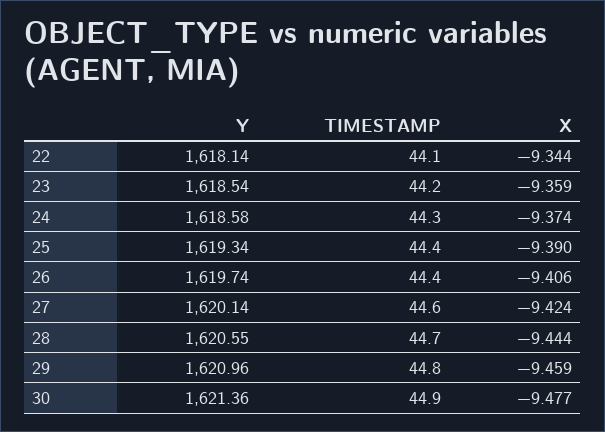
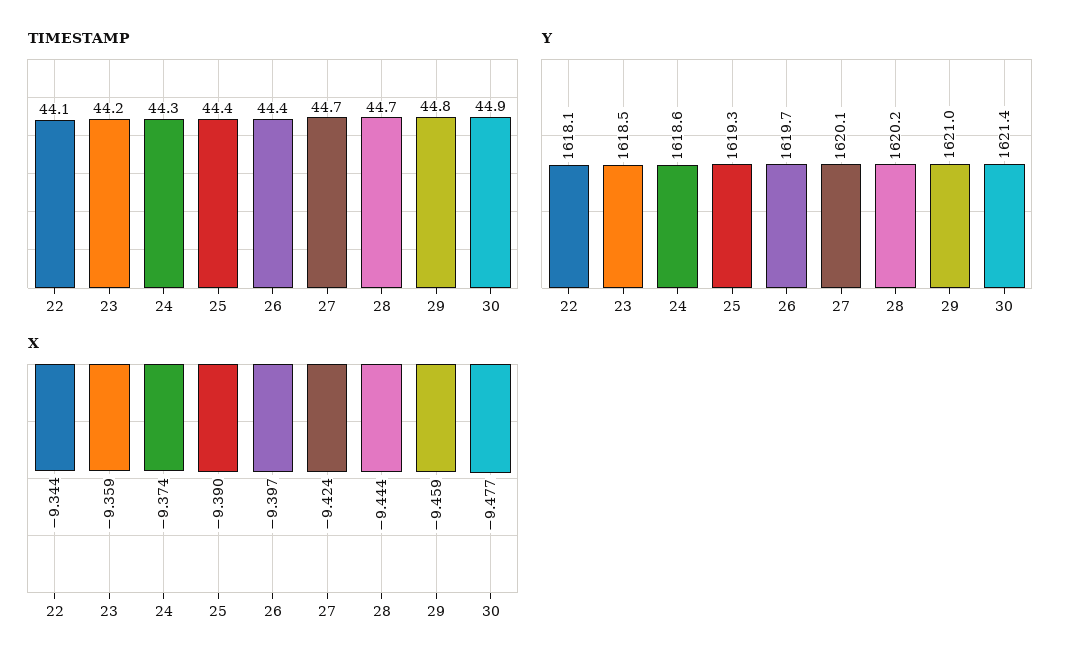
  {
    "Y": {
      "22": 1618.14,
      "23": 1618.54,
      "24": 1618.58,
      "25": 1619.34,
      "26": 1619.74,
      "27": 1620.14,
-     "28": 1620.55,
+     "28": 1620.2,
      "29": 1620.96,
      "30": 1621.36
    },
    "TIMESTAMP": {
      "22": 44.1,
      "23": 44.2,
      "24": 44.3,
      "25": 44.4,
      "26": 44.4,
-     "27": 44.6,
+     "27": 44.7,
      "28": 44.7,
      "29": 44.8,
      "30": 44.9
    },
    "X": {
      "22": -9.344,
      "23": -9.359,
      "24": -9.374,
      "25": -9.39,
-     "26": -9.406,
+     "26": -9.397,
      "27": -9.424,
      "28": -9.444,
      "29": -9.459,
      "30": -9.477
    }
  }

